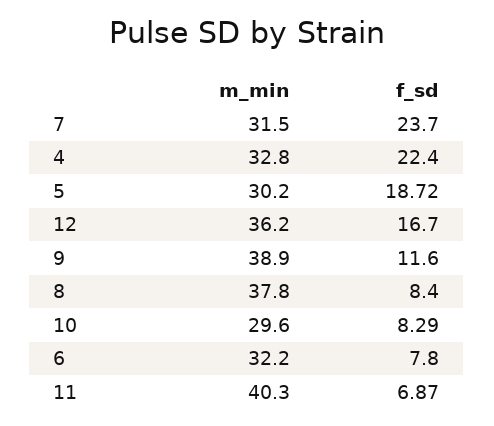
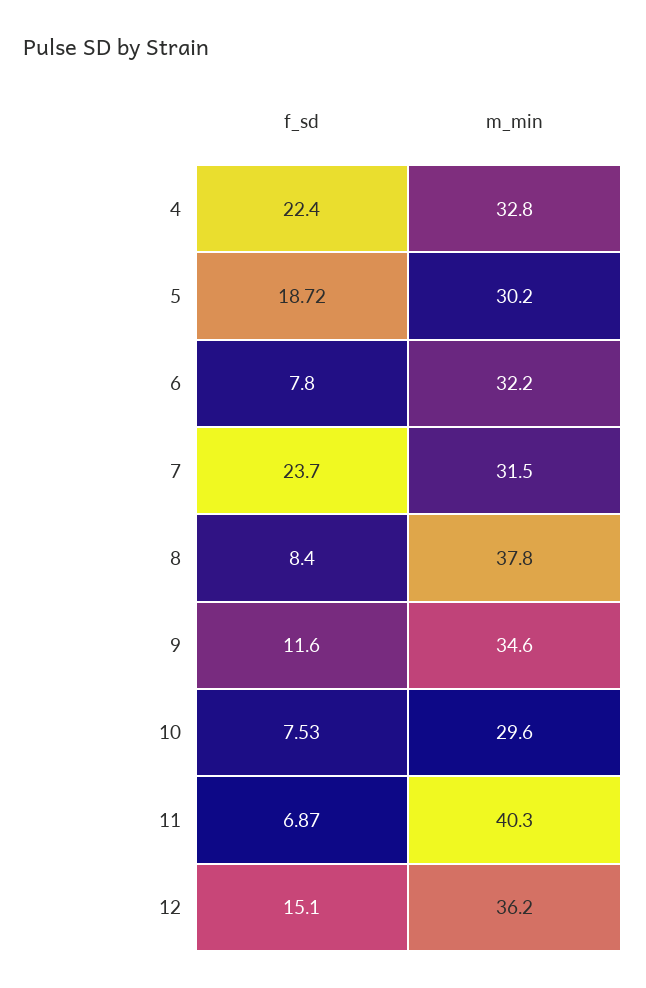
  {
    "m_min": {
      "7": 31.5,
      "4": 32.8,
      "5": 30.2,
      "12": 36.2,
-     "9": 38.9,
+     "9": 34.6,
      "8": 37.8,
      "10": 29.6,
      "6": 32.2,
      "11": 40.3
    },
    "f_sd": {
      "7": 23.7,
      "4": 22.4,
      "5": 18.72,
-     "12": 16.7,
+     "12": 15.1,
      "9": 11.6,
      "8": 8.4,
-     "10": 8.29,
+     "10": 7.53,
      "6": 7.8,
      "11": 6.87
    }
  }

